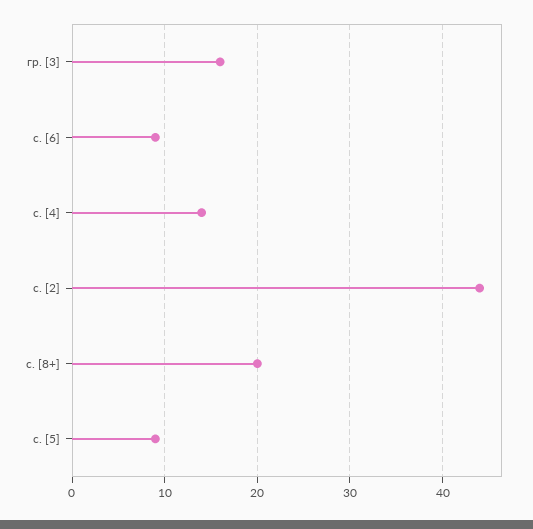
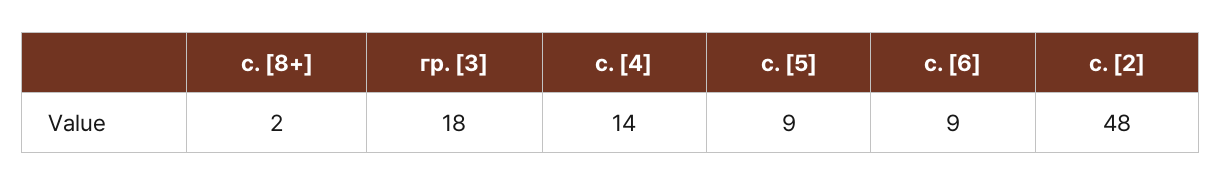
  {
-   "гр. [3]": 16,
+   "гр. [3]": 18,
    "с. [6]": 9,
    "с. [4]": 14,
-   "с. [2]": 44,
+   "с. [2]": 48,
-   "с. [8+]": 20,
+   "с. [8+]": 2,
    "с. [5]": 9
  }

